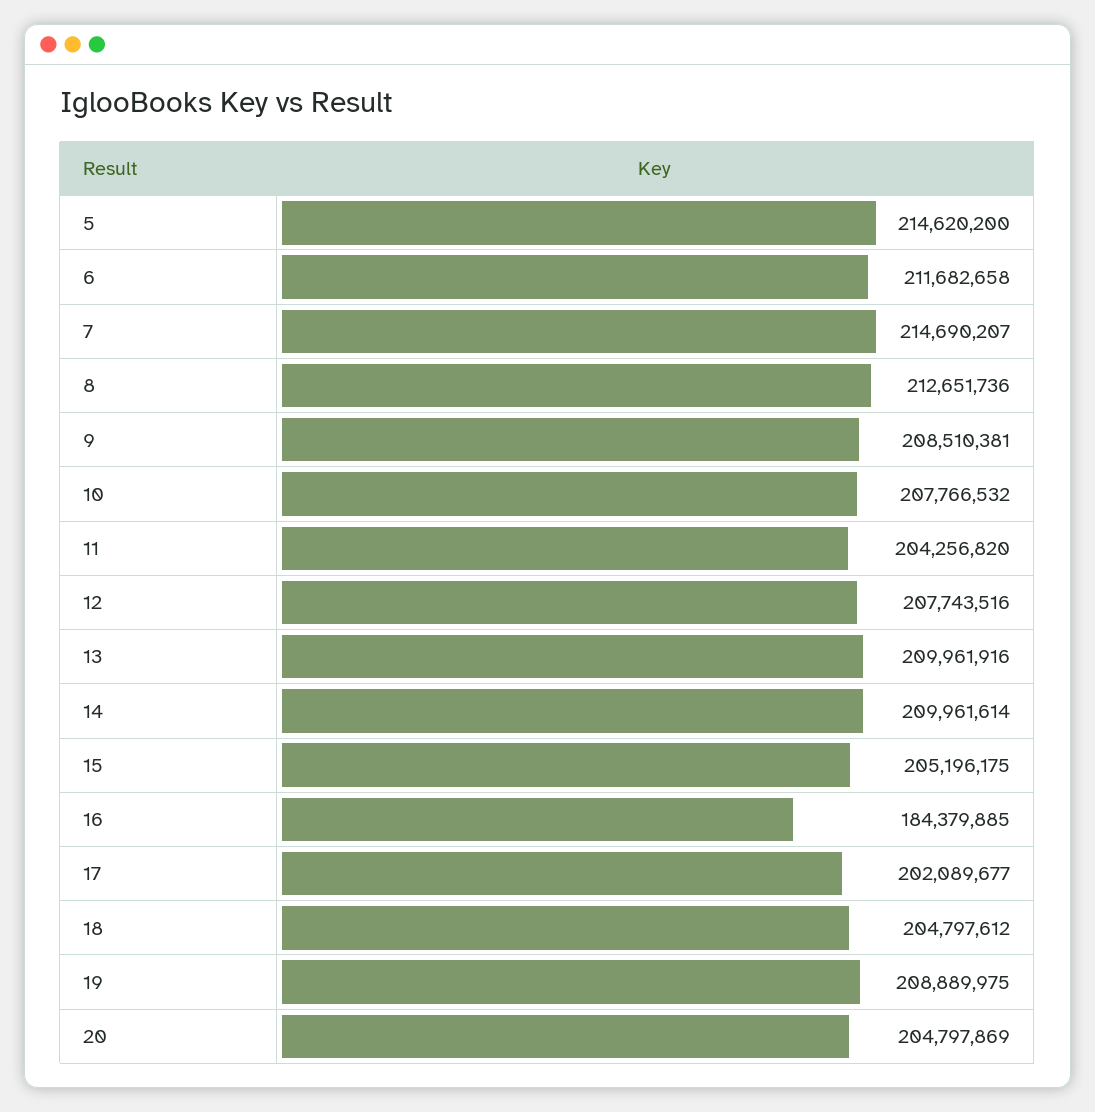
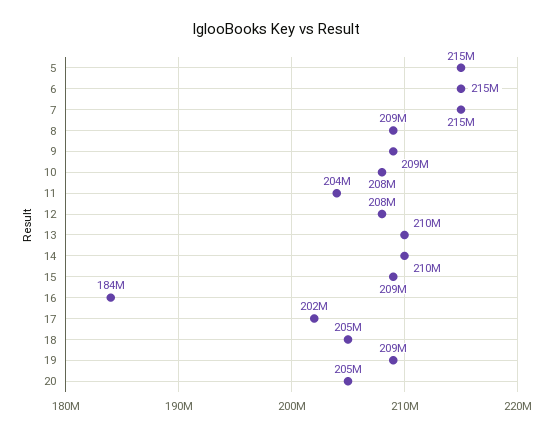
  {
    "5": 214620200,
-   "6": 211682658,
+   "6": 215000000,
    "7": 214690207,
-   "8": 212651736,
+   "8": 209000000,
    "9": 208510381,
    "10": 207766532,
    "11": 204256820,
    "12": 207743516,
    "13": 209961916,
    "14": 209961614,
-   "15": 205196175,
+   "15": 209000000,
    "16": 184379885,
    "17": 202089677,
    "18": 204797612,
    "19": 208889975,
    "20": 204797869
  }

